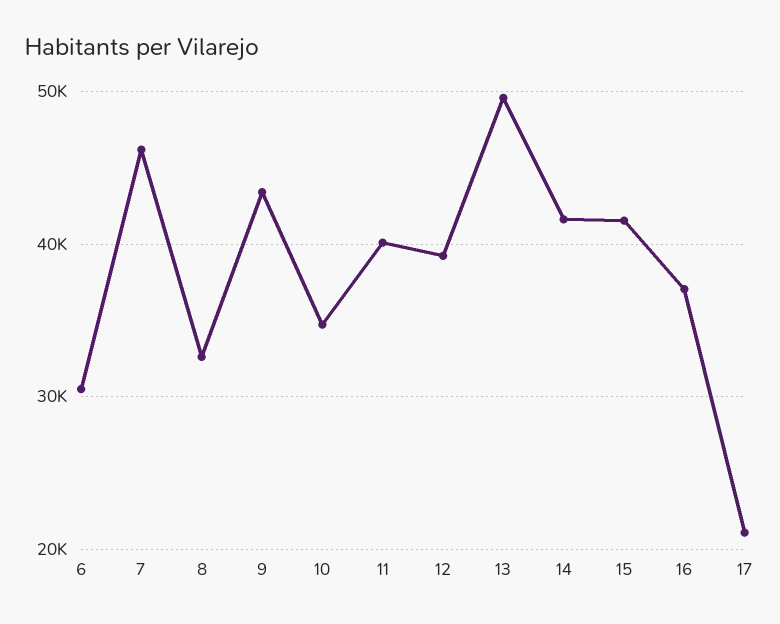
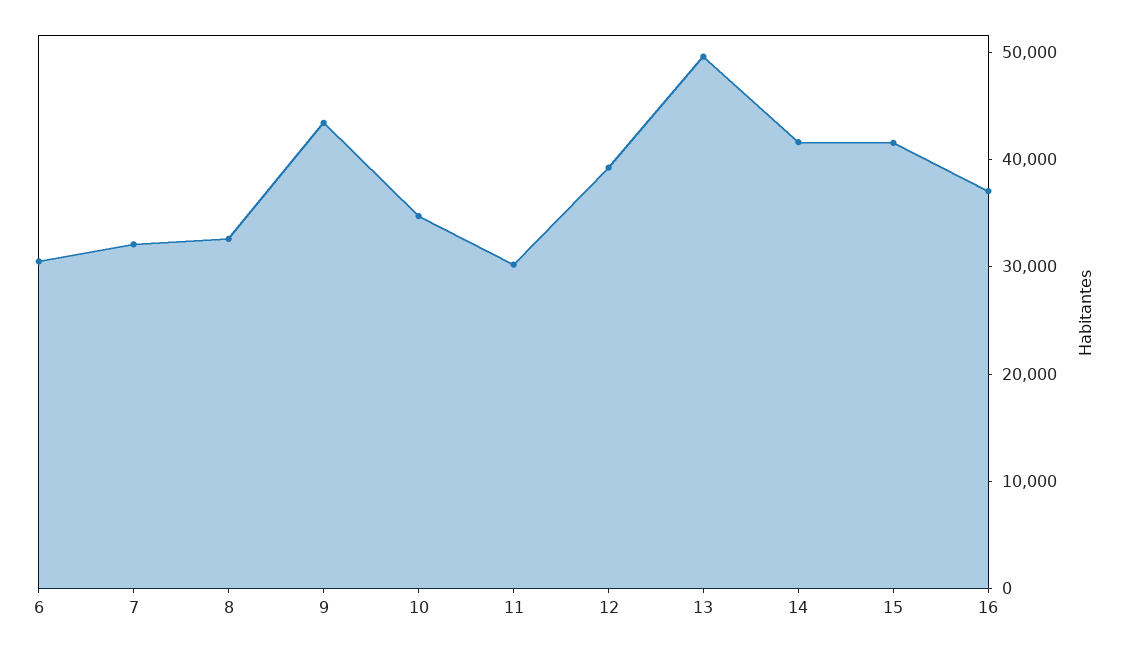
  {
    "6": 30000,
-   "7": 46000,
+   "7": 32000,
    "8": 33000,
    "9": 43000,
    "10": 35000,
-   "11": 40000,
+   "11": 30000,
    "12": 39000,
    "13": 50000,
    "14": 42000,
    "15": 42000,
-   "16": 37000,
+   "16": 37000
-   "17": 21000
  }

